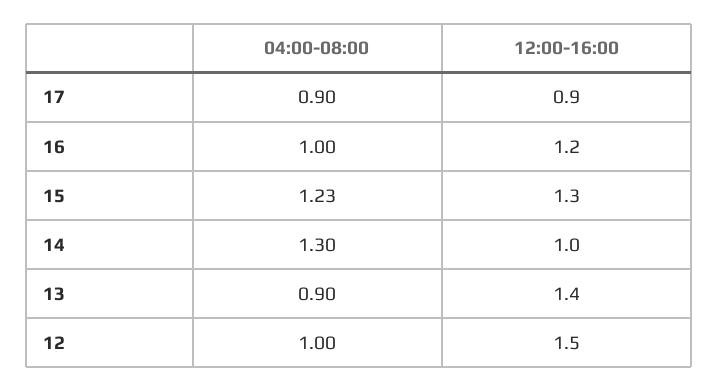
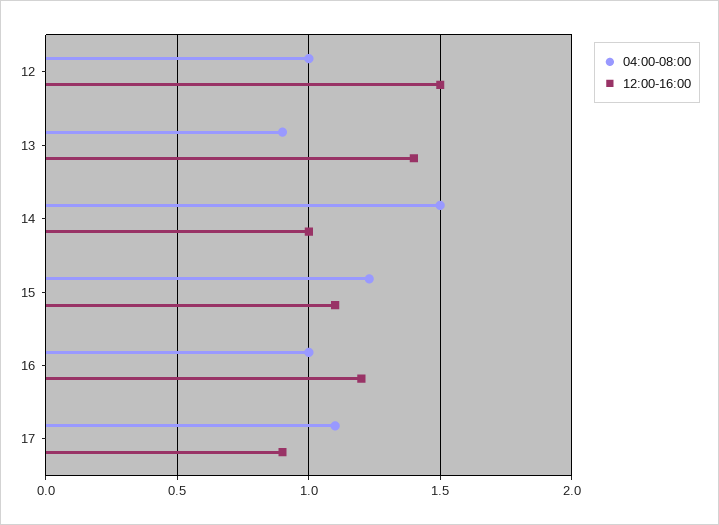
  {
    "04:00-08:00": {
-     "17": 0.9,
+     "17": 1.1,
      "16": 1,
      "15": 1.23,
-     "14": 1.3,
+     "14": 1.5,
      "13": 0.9,
      "12": 1
    },
    "12:00-16:00": {
      "17": 0.9,
      "16": 1.2,
-     "15": 1.3,
+     "15": 1.1,
      "14": 1,
      "13": 1.4,
      "12": 1.5
    }
  }

